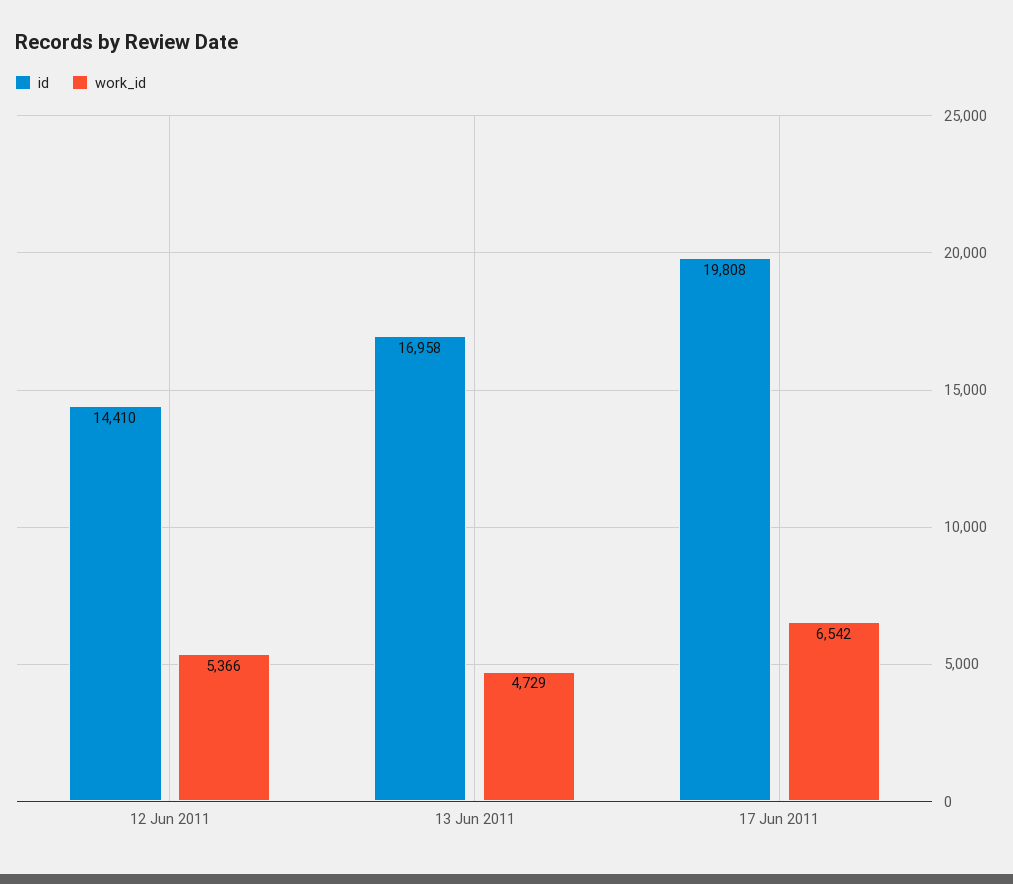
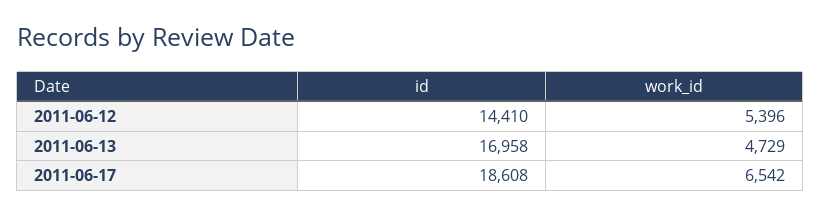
  {
    "id": {
      "12 Jun 2011": 14410,
      "13 Jun 2011": 16958,
-     "17 Jun 2011": 19808
+     "17 Jun 2011": 18608
    },
    "work_id": {
-     "12 Jun 2011": 5366,
+     "12 Jun 2011": 5396,
      "13 Jun 2011": 4729,
      "17 Jun 2011": 6542
    }
  }

